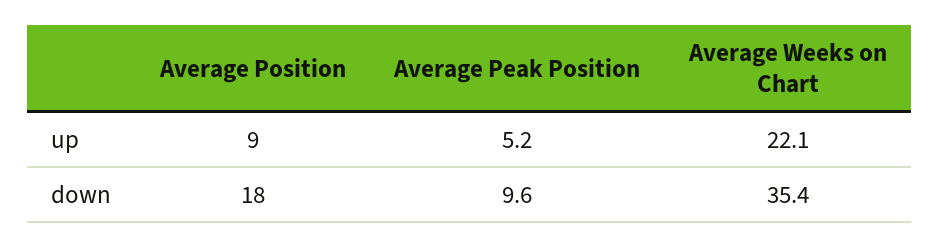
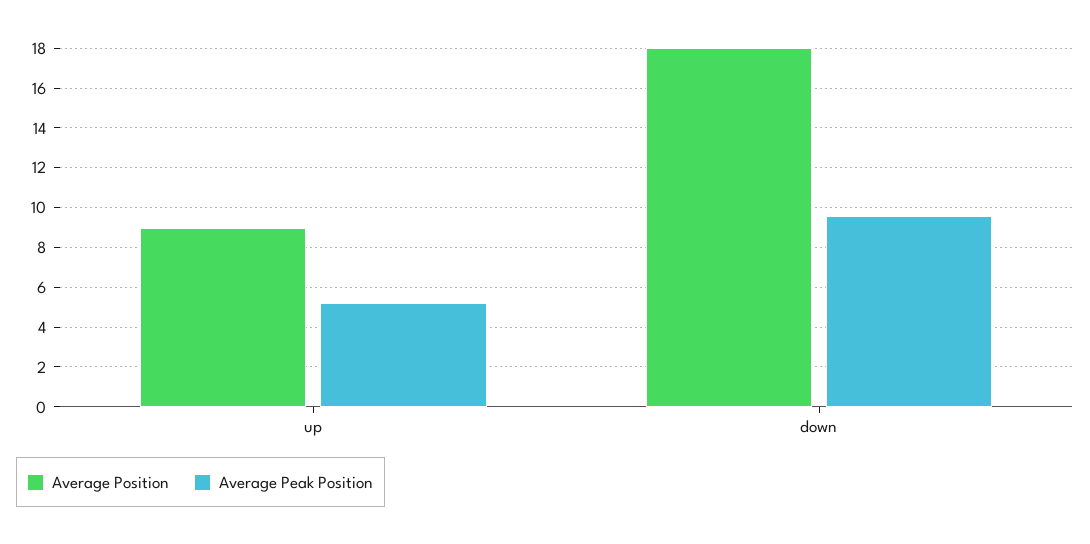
  {
    "Average Position": {
      "up": 9,
      "down": 18
    },
    "Average Peak Position": {
      "up": 5.2,
      "down": 9.6
-   },
+   }
-   "Average Weeks on Chart": {
-     "up": 22.1,
-     "down": 35.4
-   }
  }

